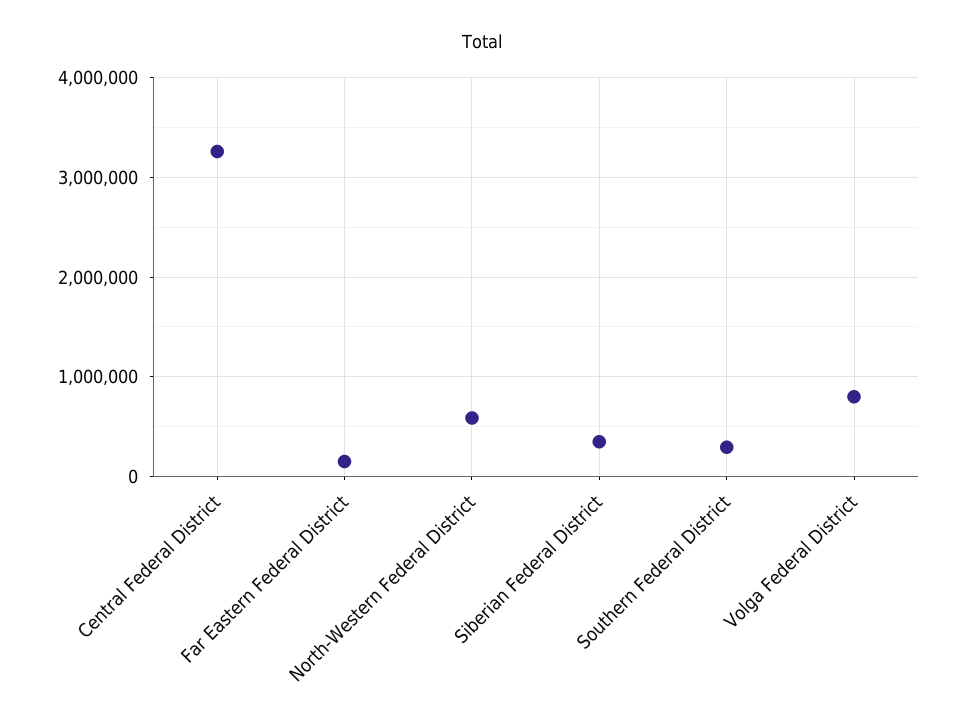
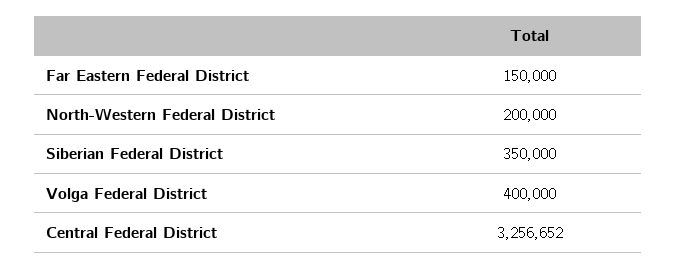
  {
    "Central Federal District": 3256652,
    "Far Eastern Federal District": 150000,
-   "North-Western Federal District": 600000,
+   "North-Western Federal District": 200000,
    "Siberian Federal District": 350000,
-   "Southern Federal District": 300000,
-   "Volga Federal District": 800000
+   "Volga Federal District": 400000
  }

